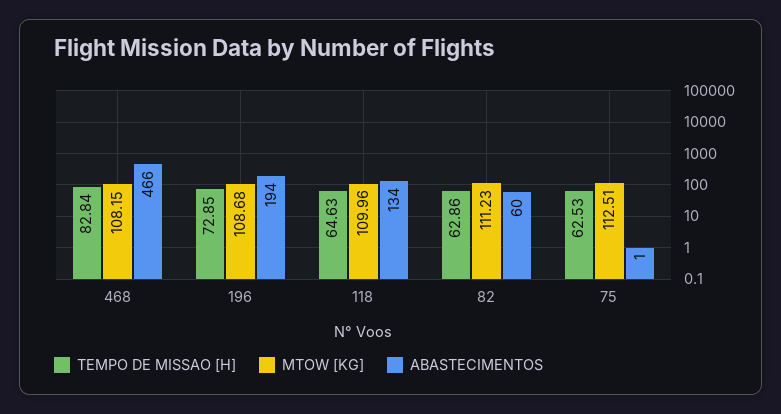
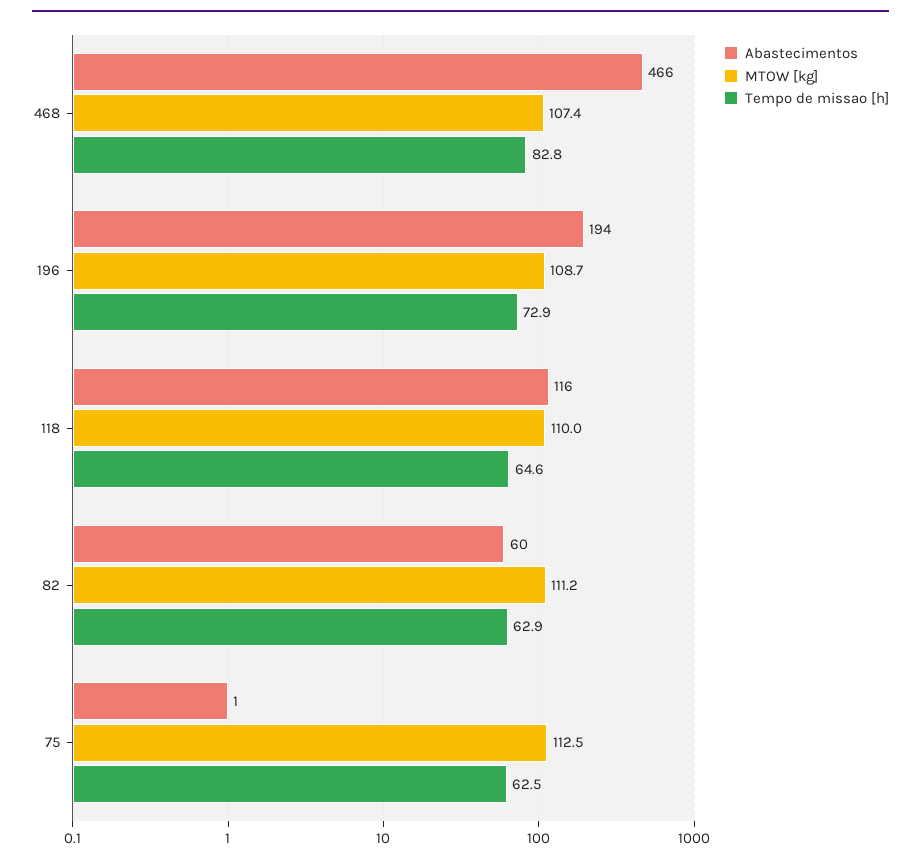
  {
    "TEMPO DE MISSAO [H]": {
      "468": 82.84,
      "196": 72.85,
      "118": 64.63,
      "82": 62.86,
      "75": 62.53
    },
    "MTOW [KG]": {
-     "468": 108.15,
+     "468": 107.4,
      "196": 108.68,
      "118": 109.96,
      "82": 111.23,
      "75": 112.51
    },
    "ABASTECIMENTOS": {
      "468": 466,
      "196": 194,
-     "118": 134,
+     "118": 116,
      "82": 60,
      "75": 1
    }
  }

